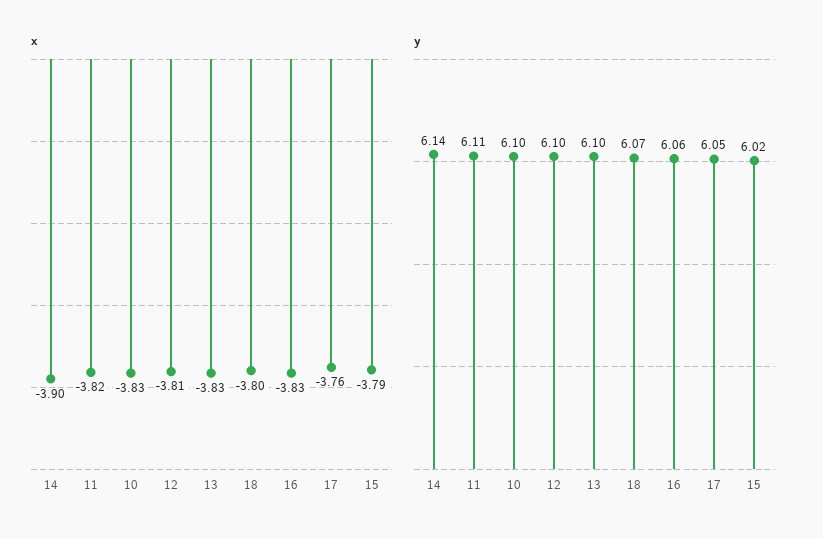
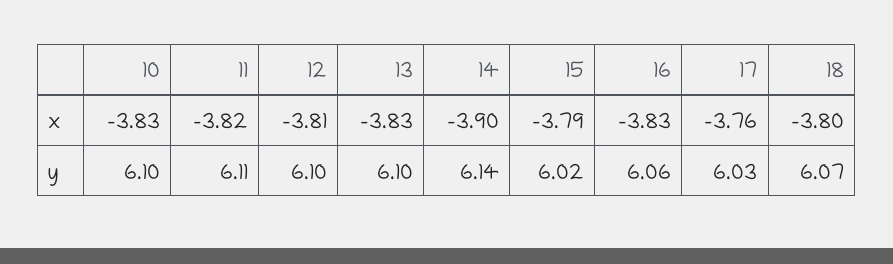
  {
    "x": {
      "14": -3.9,
      "11": -3.82,
      "10": -3.83,
      "12": -3.81,
      "13": -3.83,
      "18": -3.8,
      "16": -3.83,
      "17": -3.76,
      "15": -3.79
    },
    "y": {
      "14": 6.14,
      "11": 6.11,
      "10": 6.1,
      "12": 6.1,
      "13": 6.1,
      "18": 6.07,
      "16": 6.06,
-     "17": 6.05,
+     "17": 6.03,
      "15": 6.02
    }
  }

